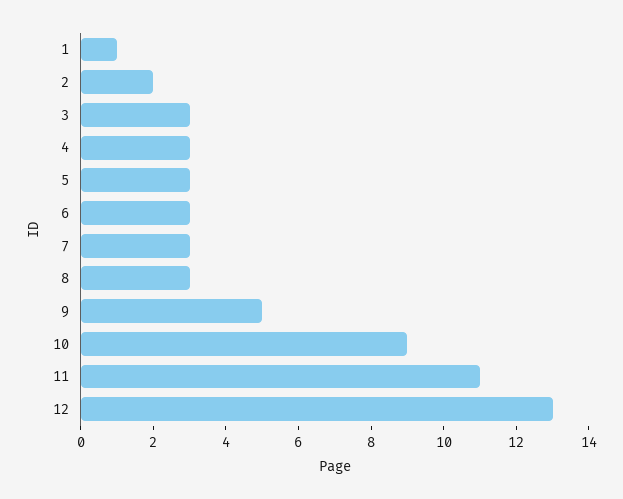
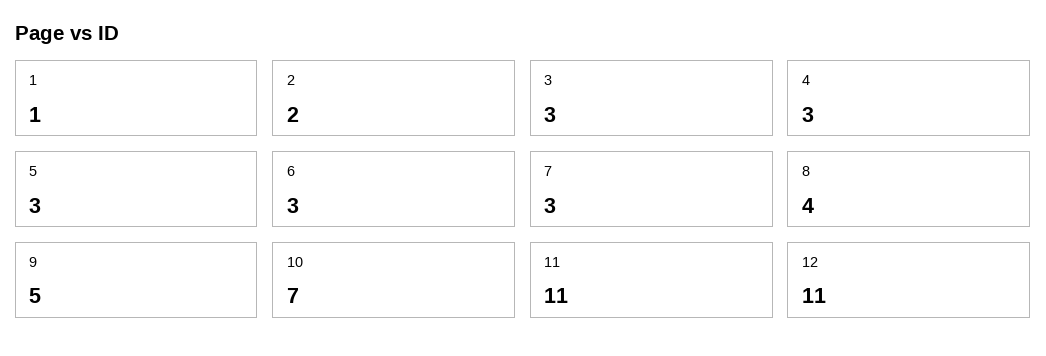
  {
    "1": 1,
    "2": 2,
    "3": 3,
    "4": 3,
    "5": 3,
    "6": 3,
    "7": 3,
-   "8": 3,
+   "8": 4,
    "9": 5,
-   "10": 9,
+   "10": 7,
    "11": 11,
-   "12": 13
+   "12": 11
  }

